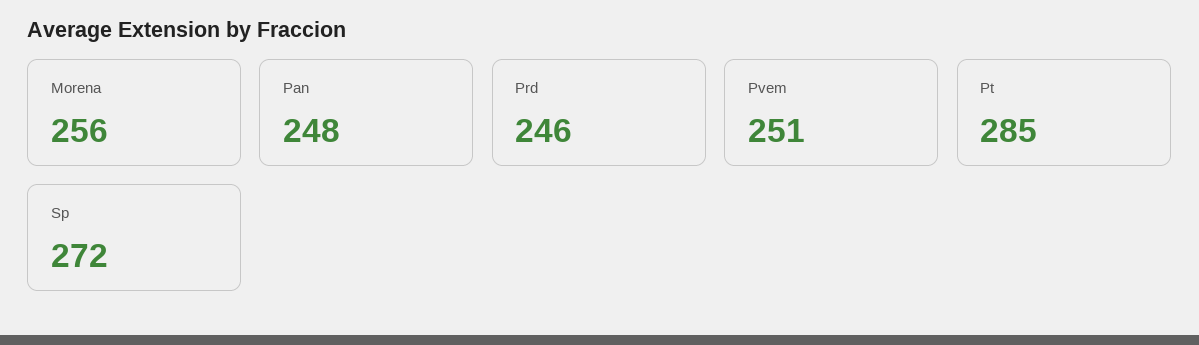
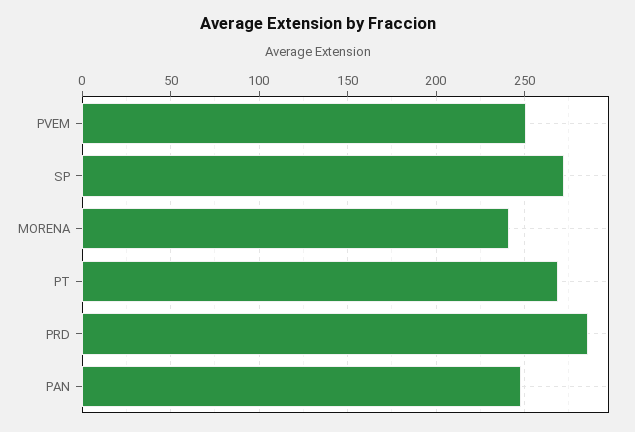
  {
-   "Morena": 256,
+   "Morena": 240,
    "Pan": 248,
-   "Prd": 246,
+   "Prd": 285,
    "Pvem": 251,
-   "Pt": 285,
+   "Pt": 270,
    "Sp": 272
  }

